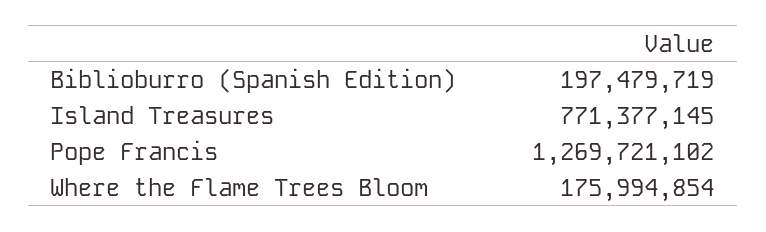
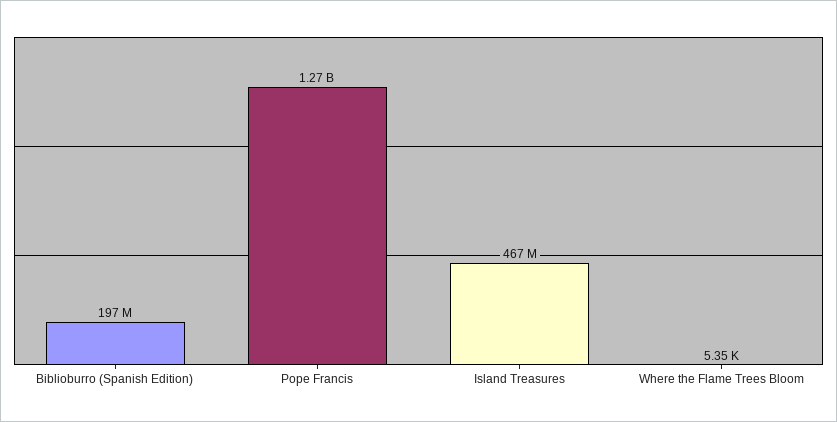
  {
    "Biblioburro (Spanish Edition)": 197479719,
-   "Island Treasures": 771377145,
+   "Island Treasures": 467000000,
    "Pope Francis": 1269721102,
-   "Where the Flame Trees Bloom": 175994854
+   "Where the Flame Trees Bloom": 5350
  }

